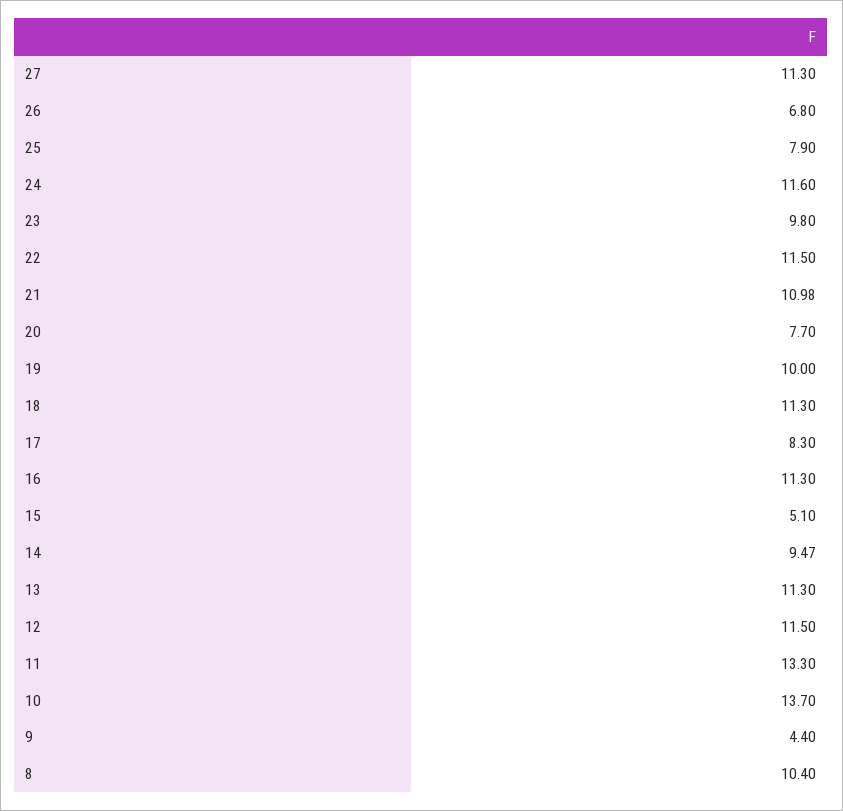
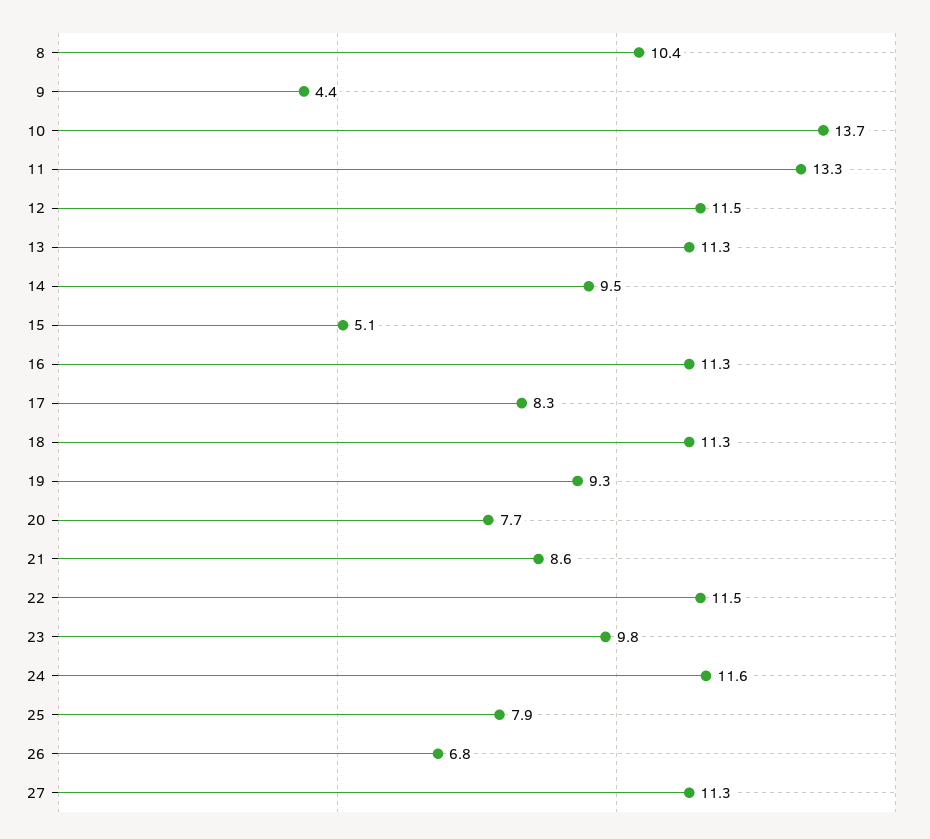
  {
    "27": 11.3,
    "26": 6.8,
    "25": 7.9,
    "24": 11.6,
    "23": 9.8,
    "22": 11.5,
-   "21": 10.98,
+   "21": 8.6,
    "20": 7.7,
-   "19": 10,
+   "19": 9.3,
    "18": 11.3,
    "17": 8.3,
    "16": 11.3,
    "15": 5.1,
    "14": 9.47,
    "13": 11.3,
    "12": 11.5,
    "11": 13.3,
    "10": 13.7,
    "9": 4.4,
    "8": 10.4
  }

